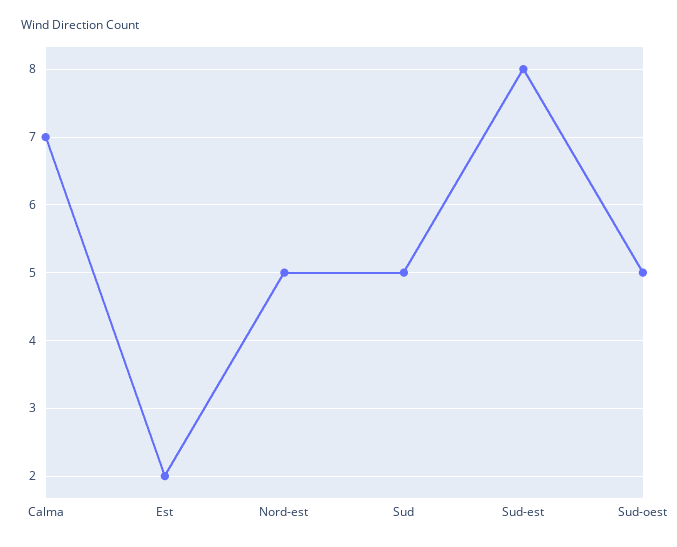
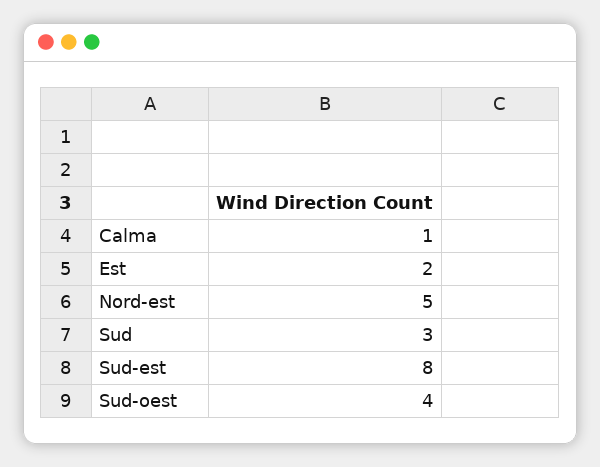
  {
-   "Calma": 7,
+   "Calma": 1,
    "Est": 2,
    "Nord-est": 5,
-   "Sud": 5,
+   "Sud": 3,
    "Sud-est": 8,
-   "Sud-oest": 5
+   "Sud-oest": 4
  }

